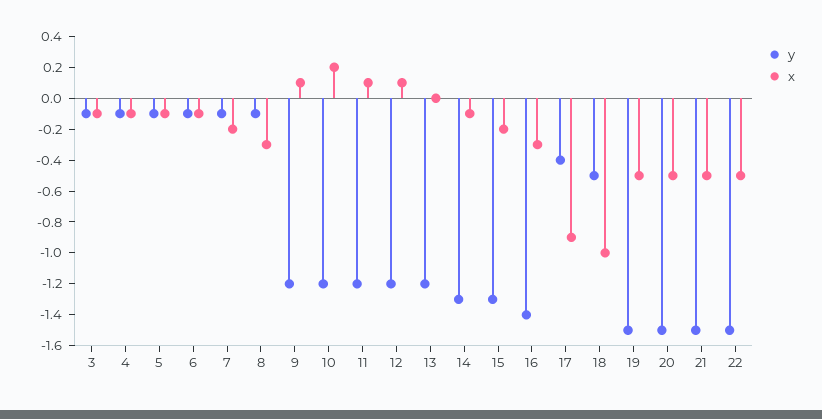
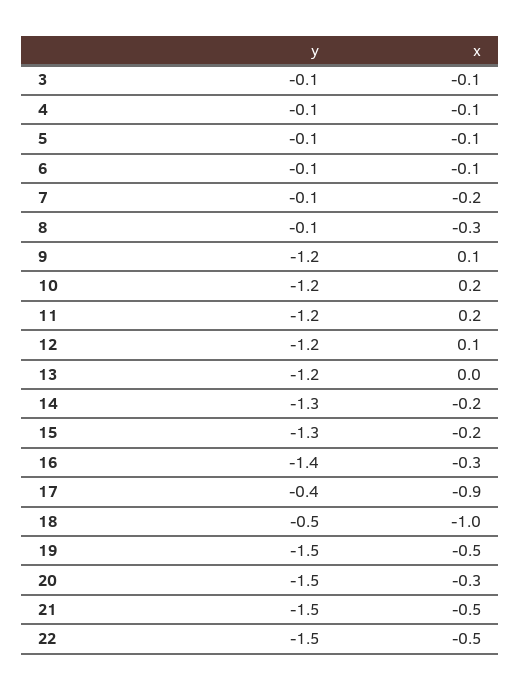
  {
    "y": {
      "3": -0.1,
      "4": -0.1,
      "5": -0.1,
      "6": -0.1,
      "7": -0.1,
      "8": -0.1,
      "9": -1.2,
      "10": -1.2,
      "11": -1.2,
      "12": -1.2,
      "13": -1.2,
      "14": -1.3,
      "15": -1.3,
      "16": -1.4,
      "17": -0.4,
      "18": -0.5,
      "19": -1.5,
      "20": -1.5,
      "21": -1.5,
      "22": -1.5
    },
    "x": {
      "3": -0.1,
      "4": -0.1,
      "5": -0.1,
      "6": -0.1,
      "7": -0.2,
      "8": -0.3,
      "9": 0.1,
      "10": 0.2,
-     "11": 0.1,
+     "11": 0.2,
      "12": 0.1,
      "13": 0,
-     "14": -0.1,
+     "14": -0.2,
      "15": -0.2,
      "16": -0.3,
      "17": -0.9,
      "18": -1,
      "19": -0.5,
-     "20": -0.5,
+     "20": -0.3,
      "21": -0.5,
      "22": -0.5
    }
  }

